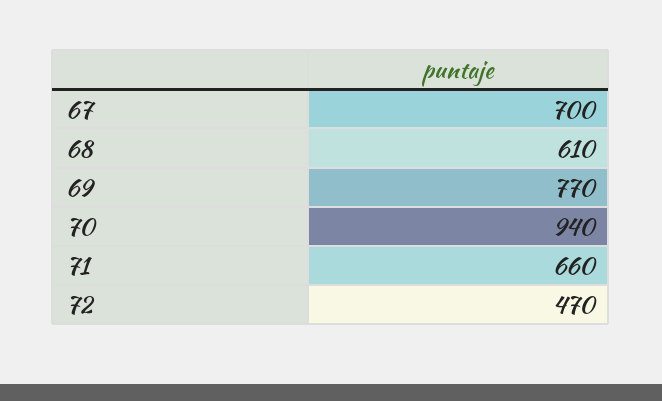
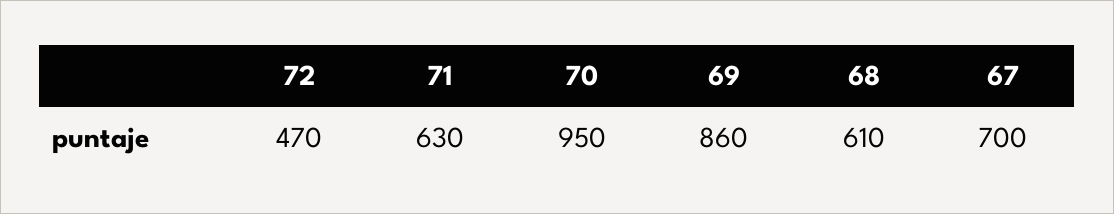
  {
    "67": 700,
    "68": 610,
-   "69": 770,
+   "69": 860,
-   "70": 940,
+   "70": 950,
-   "71": 660,
+   "71": 630,
    "72": 470
  }

